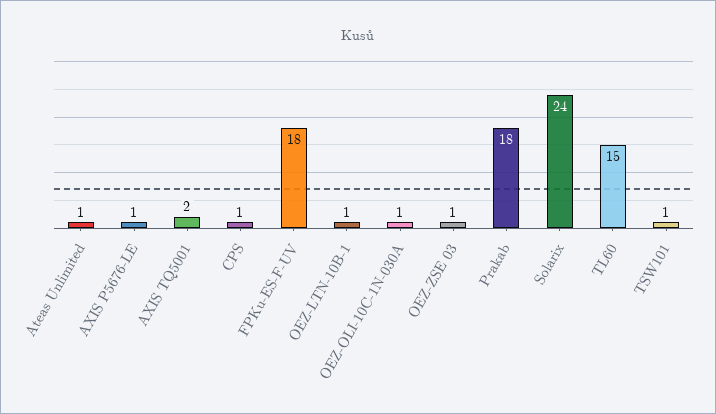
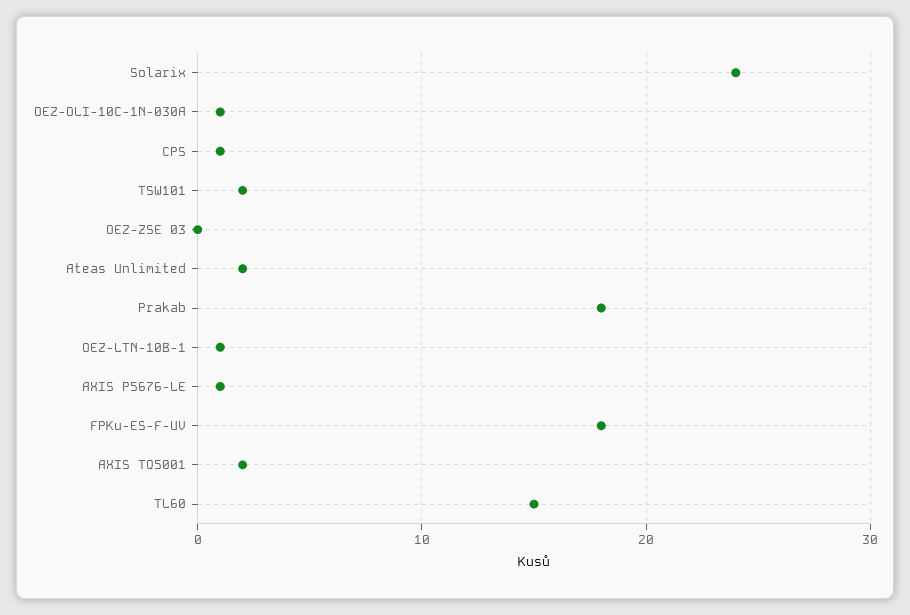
  {
-   "Ateas Unlimited": 1,
+   "Ateas Unlimited": 2,
    "AXIS P5676-LE": 1,
    "AXIS TQ5001": 2,
    "CPS": 1,
    "FPKu-ES-F-UV": 18,
    "OEZ-LTN-10B-1": 1,
    "OEZ-OLI-10C-1N-030A": 1,
-   "OEZ-ZSE 03": 1,
+   "OEZ-ZSE 03": 0,
    "Prakab": 18,
    "Solarix": 24,
    "TL60": 15,
-   "TSW101": 1
+   "TSW101": 2
  }

